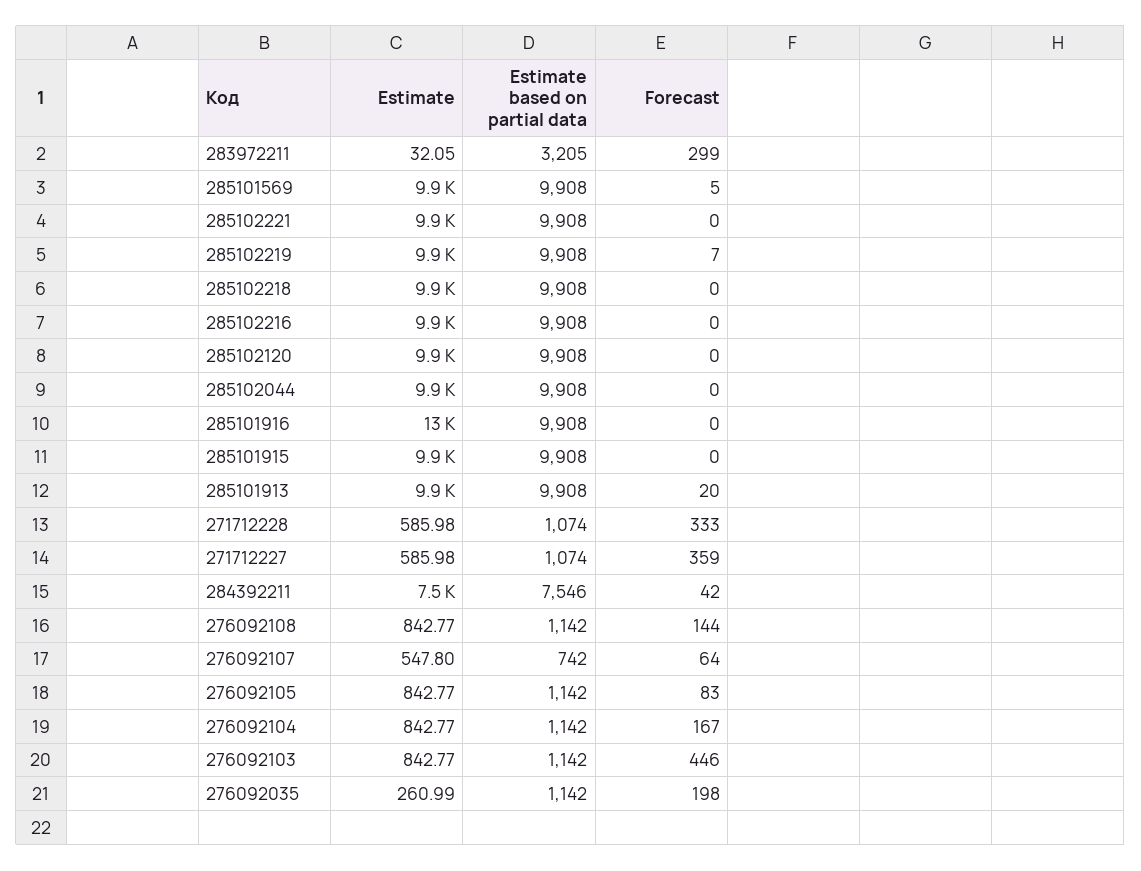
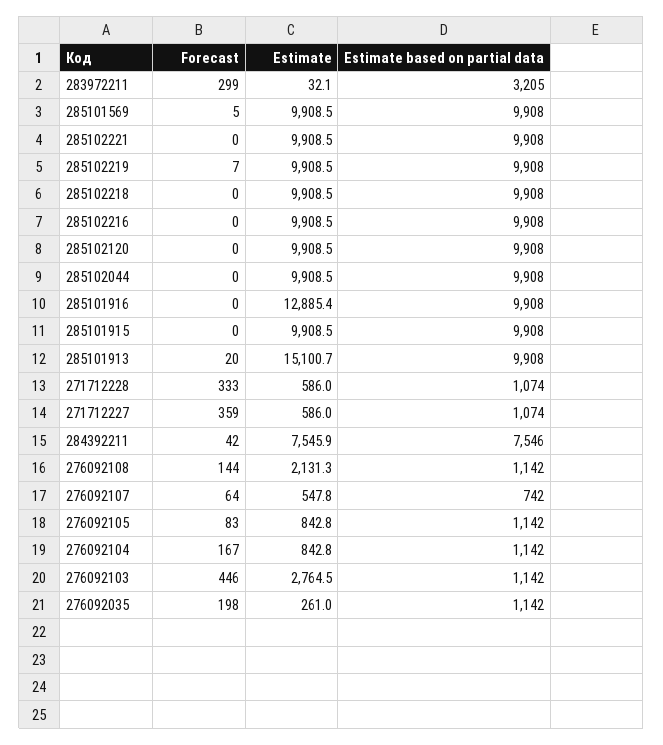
  {
    "Estimate": {
      "283972211": 32.05,
      "285101569": 9908.5,
      "285102221": 9908.5,
      "285102219": 9908.5,
      "285102218": 9908.5,
      "285102216": 9908.5,
      "285102120": 9908.5,
      "285102044": 9908.5,
      "285101916": 12885.4,
      "285101915": 9908.5,
-     "285101913": 9900,
+     "285101913": 15100.7,
      "271712228": 585.98,
      "271712227": 585.98,
      "284392211": 7545.9,
-     "276092108": 842.77,
+     "276092108": 2131.3,
      "276092107": 547.8,
      "276092105": 842.77,
      "276092104": 842.77,
-     "276092103": 842.77,
+     "276092103": 2764.5,
      "276092035": 260.99
    },
    "Estimate based on partial data": {
      "283972211": 3205,
      "285101569": 9908,
      "285102221": 9908,
      "285102219": 9908,
      "285102218": 9908,
      "285102216": 9908,
      "285102120": 9908,
      "285102044": 9908,
      "285101916": 9908,
      "285101915": 9908,
      "285101913": 9908,
      "271712228": 1074,
      "271712227": 1074,
      "284392211": 7546,
      "276092108": 1142,
      "276092107": 742,
      "276092105": 1142,
      "276092104": 1142,
      "276092103": 1142,
      "276092035": 1142
    },
    "Forecast": {
      "283972211": 299,
      "285101569": 5,
      "285102221": 0,
      "285102219": 7,
      "285102218": 0,
      "285102216": 0,
      "285102120": 0,
      "285102044": 0,
      "285101916": 0,
      "285101915": 0,
      "285101913": 20,
      "271712228": 333,
      "271712227": 359,
      "284392211": 42,
      "276092108": 144,
      "276092107": 64,
      "276092105": 83,
      "276092104": 167,
      "276092103": 446,
      "276092035": 198
    }
  }

